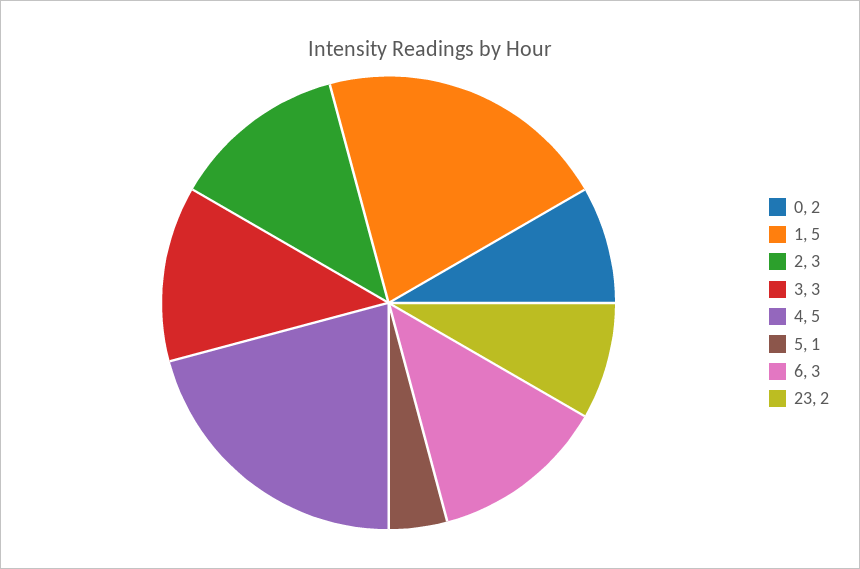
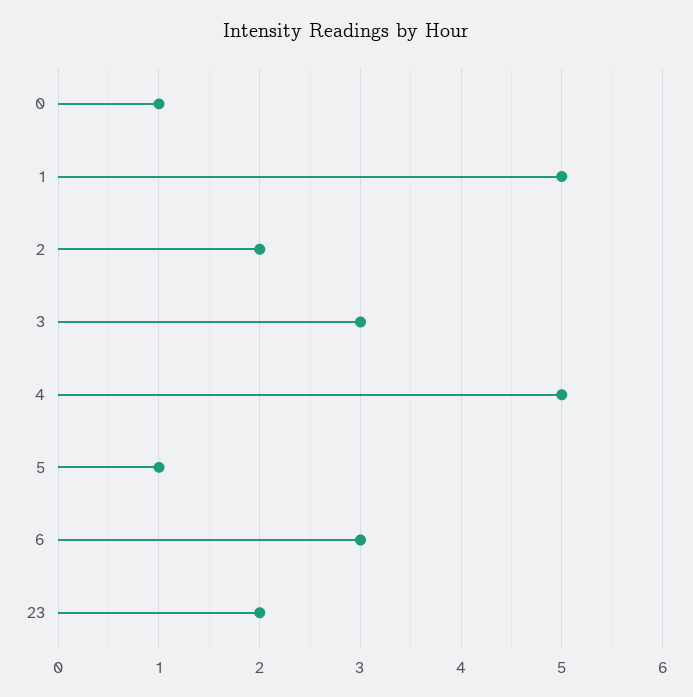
  {
-   "0": 2,
+   "0": 1,
    "1": 5,
-   "2": 3,
+   "2": 2,
    "3": 3,
    "4": 5,
    "5": 1,
    "6": 3,
    "23": 2
  }

